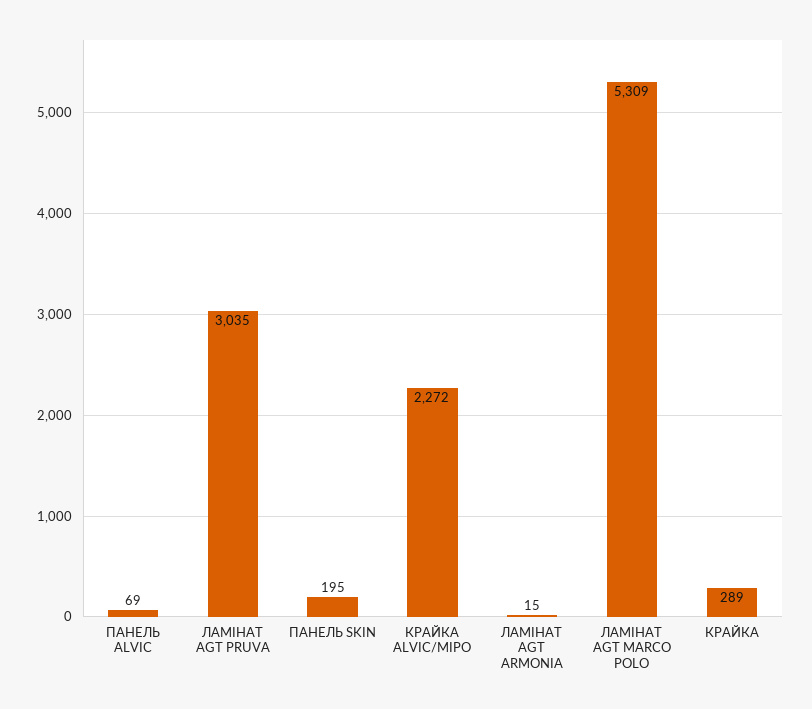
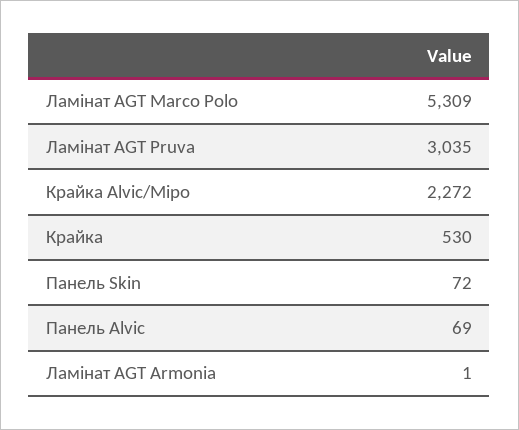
  {
    "ПАНЕЛЬ ALVIC": 69,
    "ЛАМІНАТ AGT PRUVA": 3035,
-   "ПАНЕЛЬ SKIN": 195,
+   "ПАНЕЛЬ SKIN": 72,
    "КРАЙКА ALVIC/МІРО": 2272,
-   "ЛАМІНАТ AGT ARMONIA": 15,
+   "ЛАМІНАТ AGT ARMONIA": 1,
    "ЛАМІНАТ AGT MARCO POLO": 5309,
-   "КРАЙКА": 289
+   "КРАЙКА": 530
  }

